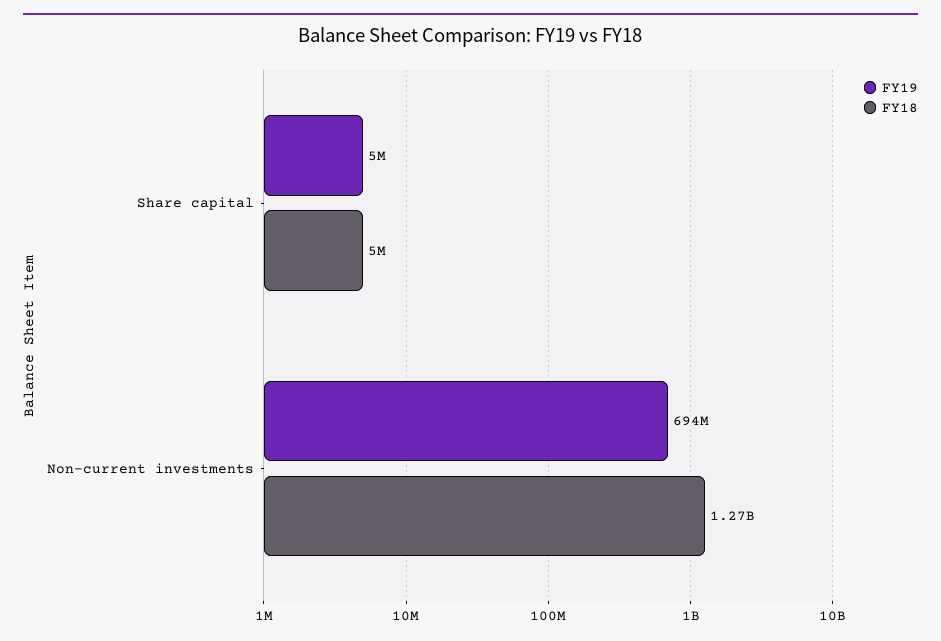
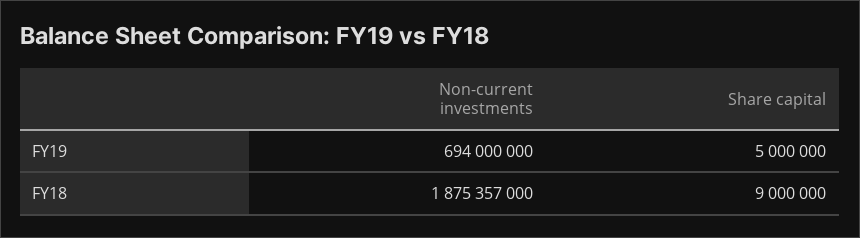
  {
    "FY19": {
      "Share capital": 5000000,
      "Non-current investments": 694000000
    },
    "FY18": {
-     "Share capital": 5000000,
+     "Share capital": 9000000,
-     "Non-current investments": 1270000000
+     "Non-current investments": 1875357000
    }
  }

